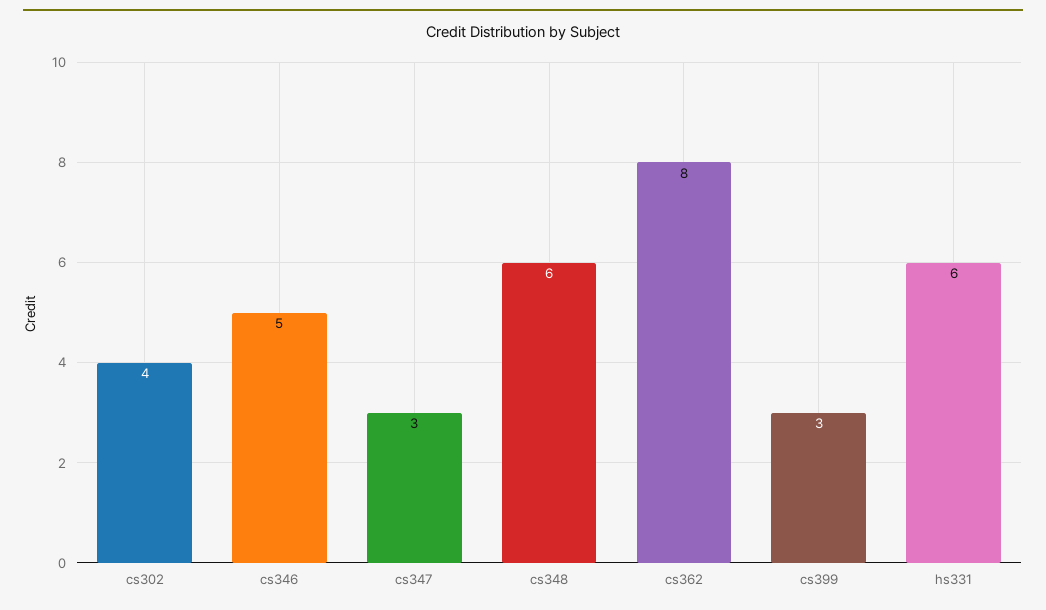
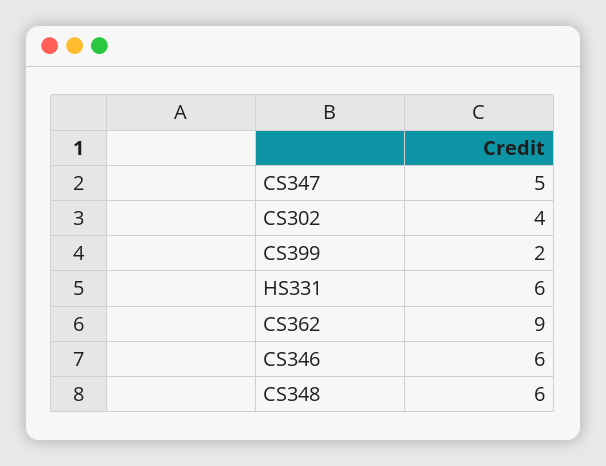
  {
    "cs302": 4,
-   "cs346": 5,
+   "cs346": 6,
-   "cs347": 3,
+   "cs347": 5,
    "cs348": 6,
-   "cs362": 8,
+   "cs362": 9,
-   "cs399": 3,
+   "cs399": 2,
    "hs331": 6
  }

